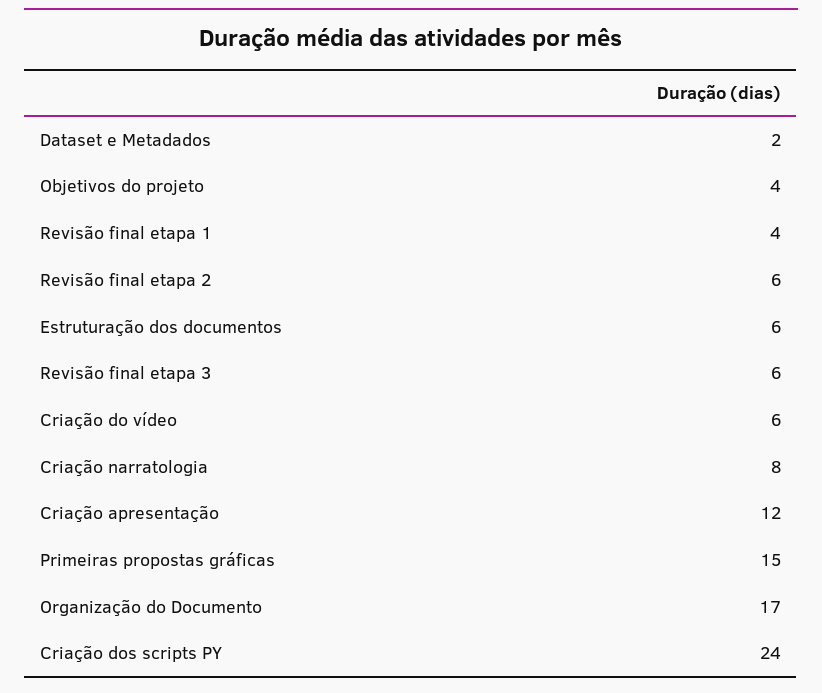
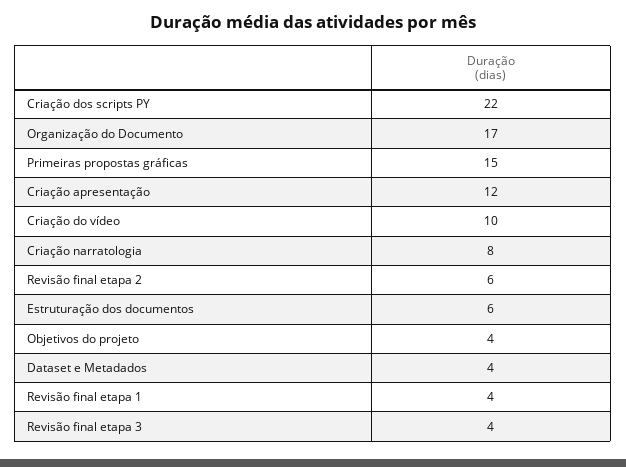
  {
-   "Dataset e Metadados": 2,
+   "Dataset e Metadados": 4,
    "Objetivos do projeto": 4,
    "Revisão final etapa 1": 4,
    "Revisão final etapa 2": 6,
    "Estruturação dos documentos": 6,
-   "Revisão final etapa 3": 6,
+   "Revisão final etapa 3": 4,
-   "Criação do vídeo": 6,
+   "Criação do vídeo": 10,
    "Criação narratologia": 8,
    "Criação apresentação": 12,
    "Primeiras propostas gráficas": 15,
    "Organização do Documento": 17,
-   "Criação dos scripts PY": 24
+   "Criação dos scripts PY": 22
  }

